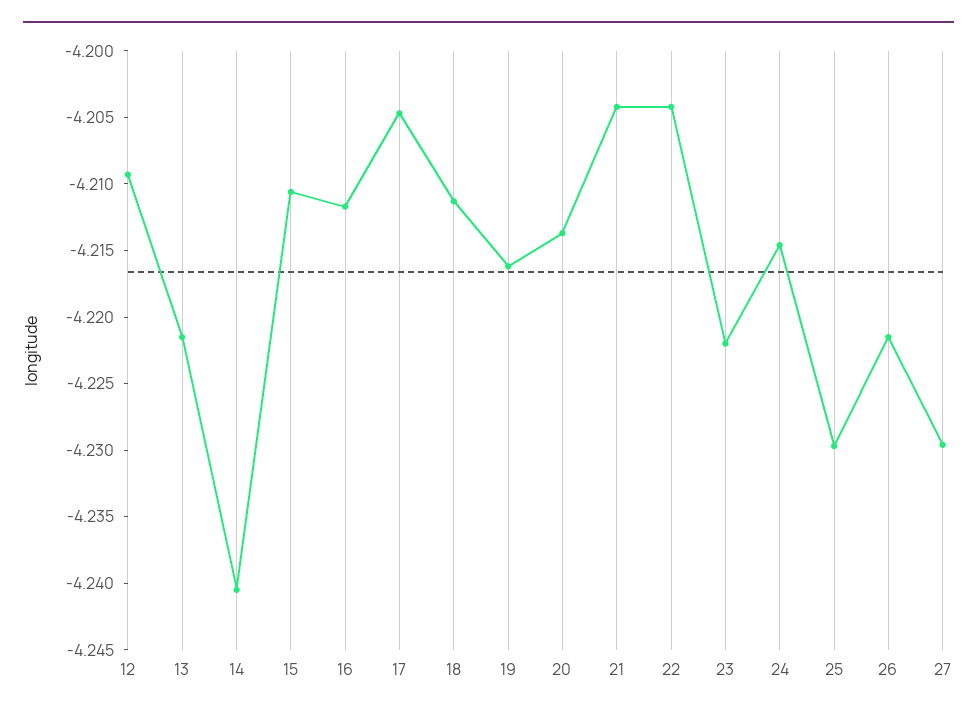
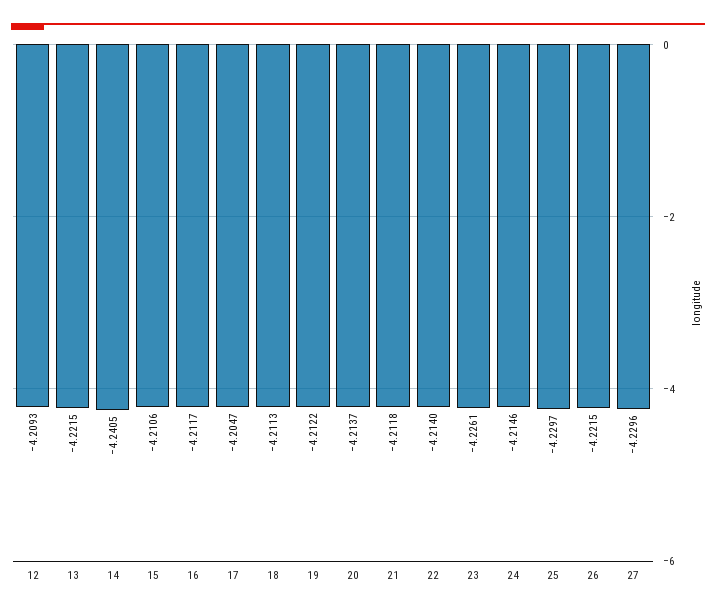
  {
    "12": -4.2093,
    "13": -4.2215,
    "14": -4.2405,
    "15": -4.2106,
    "16": -4.2117,
    "17": -4.2047,
    "18": -4.2113,
-   "19": -4.216,
+   "19": -4.2122,
    "20": -4.2137,
-   "21": -4.204,
+   "21": -4.2118,
-   "22": -4.204,
+   "22": -4.214,
-   "23": -4.222,
+   "23": -4.2261,
    "24": -4.2146,
    "25": -4.2297,
    "26": -4.2215,
    "27": -4.2296
  }

